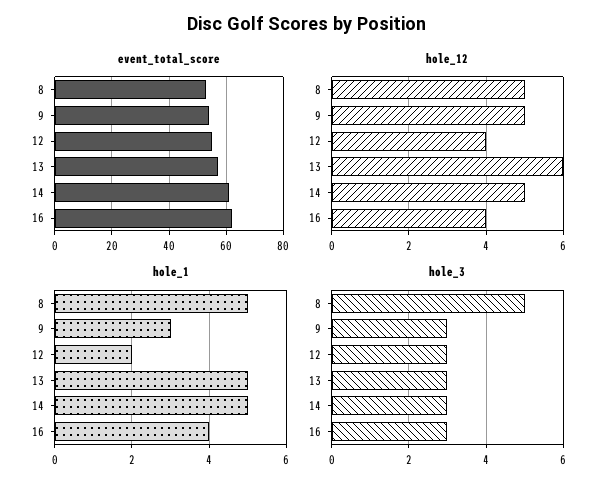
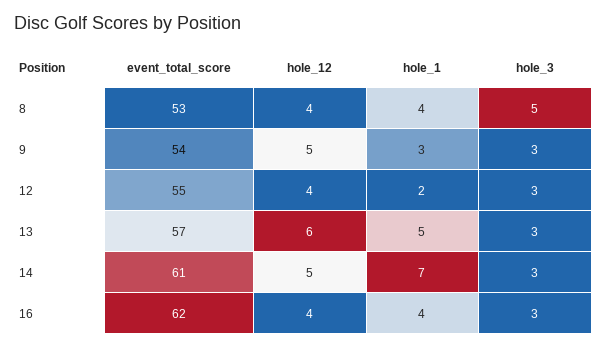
  {
    "event_total_score": {
      "8": 53,
      "9": 54,
      "12": 55,
      "13": 57,
      "14": 61,
      "16": 62
    },
    "hole_12": {
-     "8": 5,
+     "8": 4,
      "9": 5,
      "12": 4,
      "13": 6,
      "14": 5,
      "16": 4
    },
    "hole_1": {
-     "8": 5,
+     "8": 4,
      "9": 3,
      "12": 2,
      "13": 5,
-     "14": 5,
+     "14": 7,
      "16": 4
    },
    "hole_3": {
      "8": 5,
      "9": 3,
      "12": 3,
      "13": 3,
      "14": 3,
      "16": 3
    }
  }

